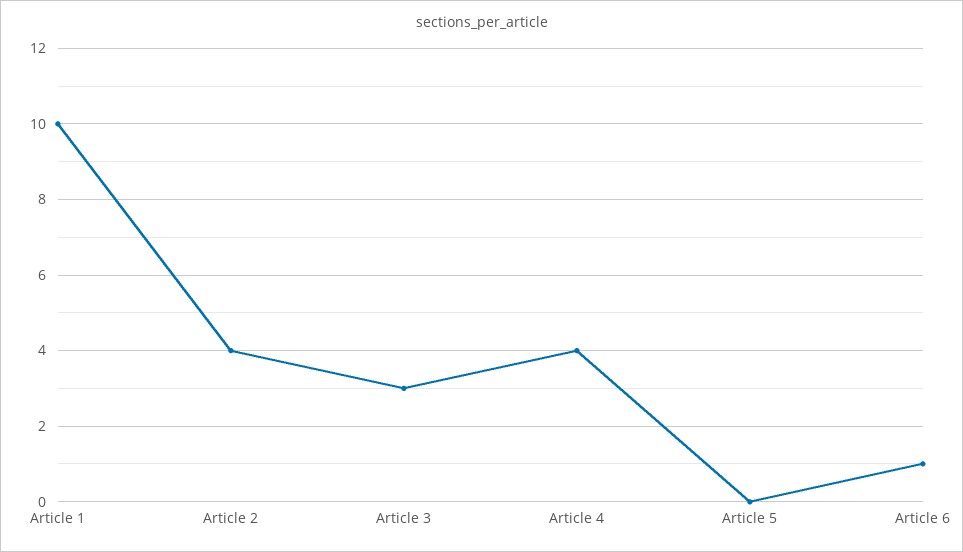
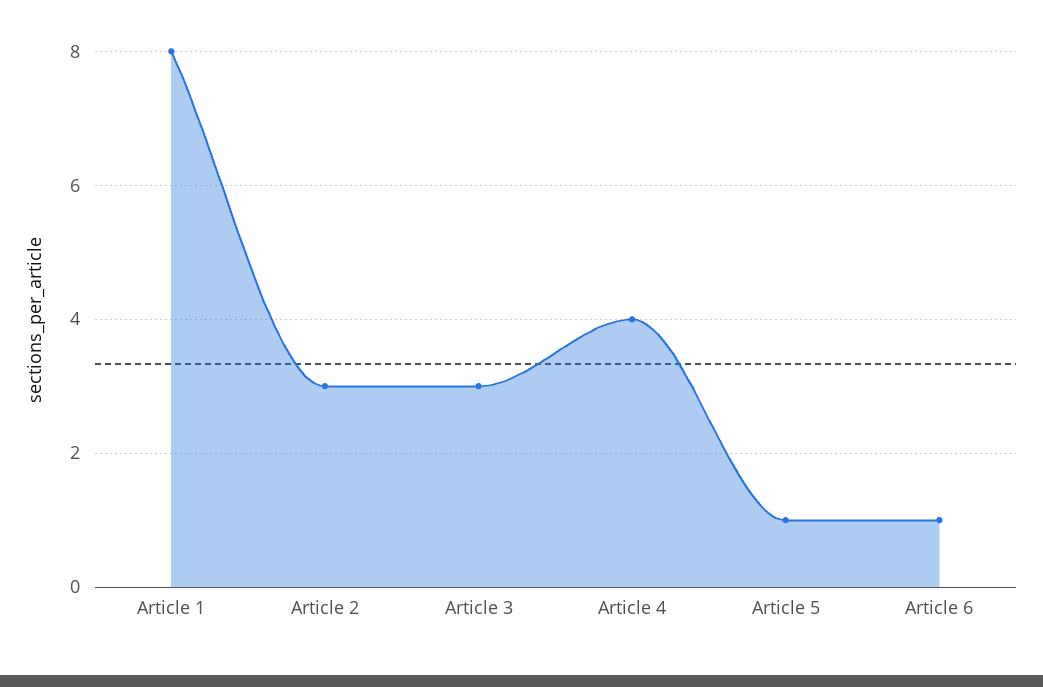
  {
-   "Article 1": 10,
+   "Article 1": 8,
-   "Article 2": 4,
+   "Article 2": 3,
    "Article 3": 3,
    "Article 4": 4,
-   "Article 5": 0,
+   "Article 5": 1,
    "Article 6": 1
  }

